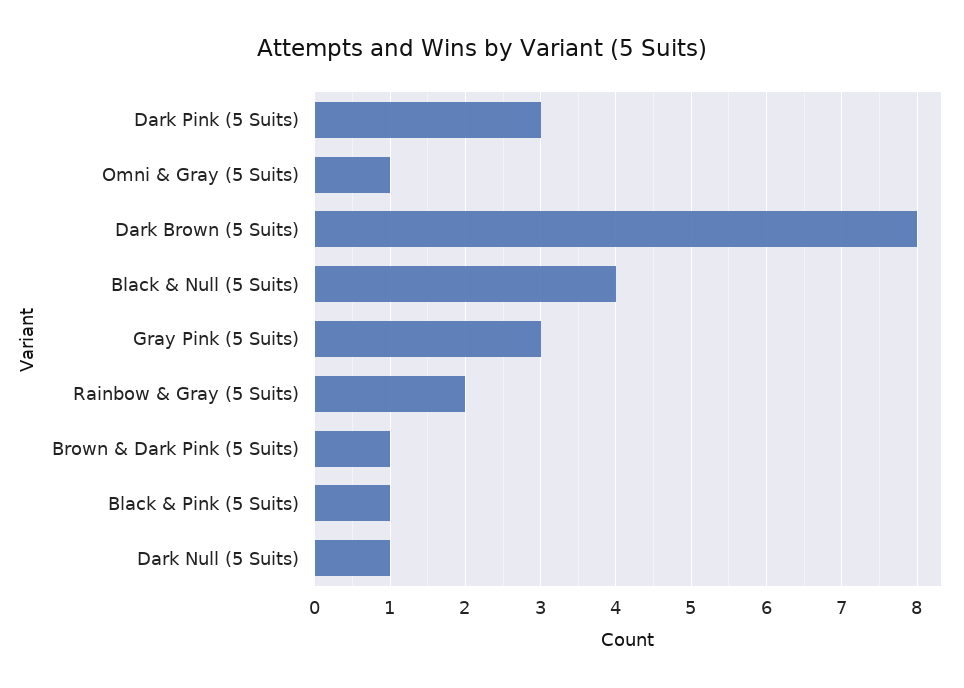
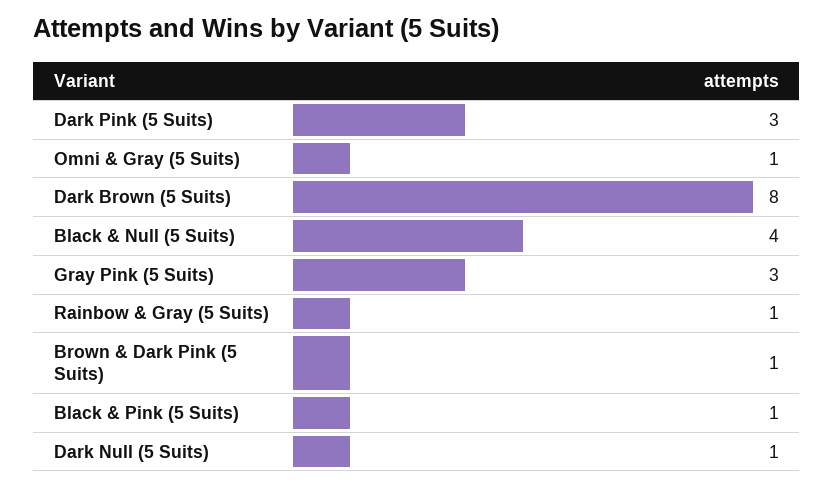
  {
    "Dark Pink (5 Suits)": 3,
    "Omni & Gray (5 Suits)": 1,
    "Dark Brown (5 Suits)": 8,
    "Black & Null (5 Suits)": 4,
    "Gray Pink (5 Suits)": 3,
-   "Rainbow & Gray (5 Suits)": 2,
+   "Rainbow & Gray (5 Suits)": 1,
    "Brown & Dark Pink (5 Suits)": 1,
    "Black & Pink (5 Suits)": 1,
    "Dark Null (5 Suits)": 1
  }

